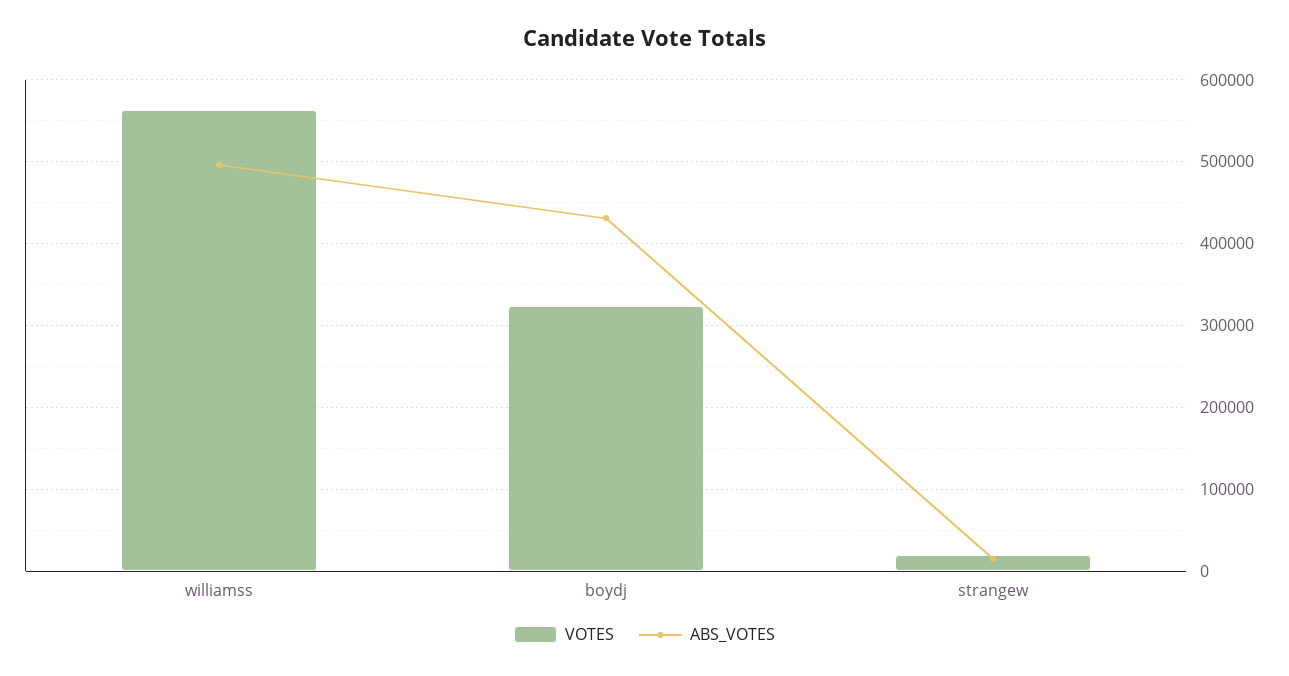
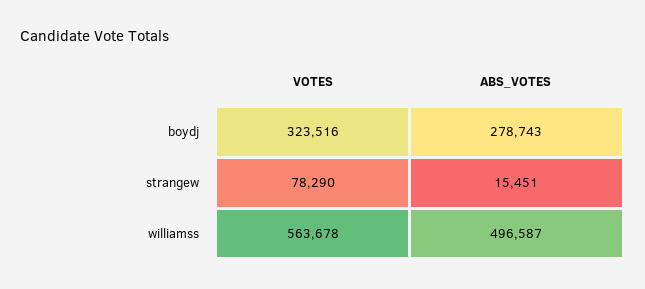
  {
    "VOTES": {
      "williamss": 563678,
      "boydj": 323516,
-     "strangew": 20000
+     "strangew": 78290
    },
    "ABS_VOTES": {
      "williamss": 496587,
-     "boydj": 430000,
+     "boydj": 278743,
      "strangew": 15451
    }
  }

